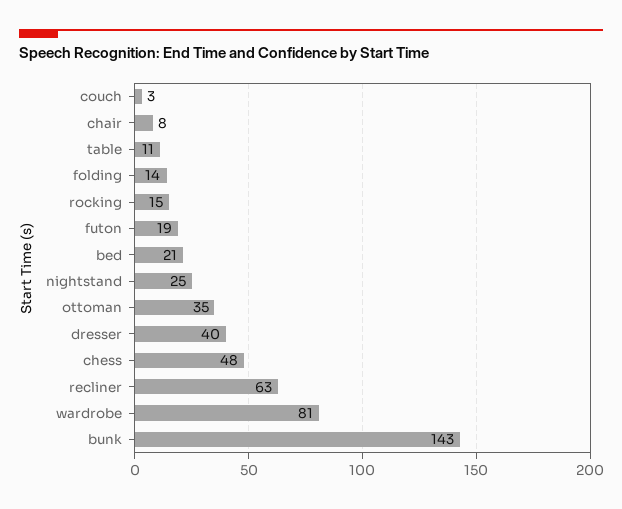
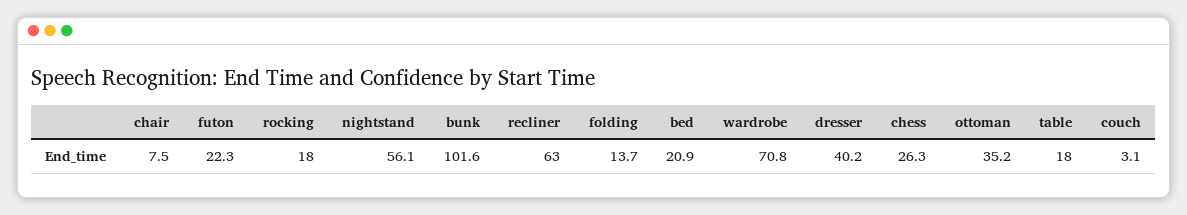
  {
    "couch": 3.1,
    "chair": 7.5,
-   "table": 11,
+   "table": 18,
    "folding": 13.7,
-   "rocking": 15,
+   "rocking": 18,
-   "futon": 19,
+   "futon": 22.3,
    "bed": 20.9,
-   "nightstand": 25,
+   "nightstand": 56.1,
    "ottoman": 35.2,
    "dresser": 40.2,
-   "chess": 48,
+   "chess": 26.3,
    "recliner": 63,
-   "wardrobe": 81,
+   "wardrobe": 70.8,
-   "bunk": 143
+   "bunk": 101.6
  }

